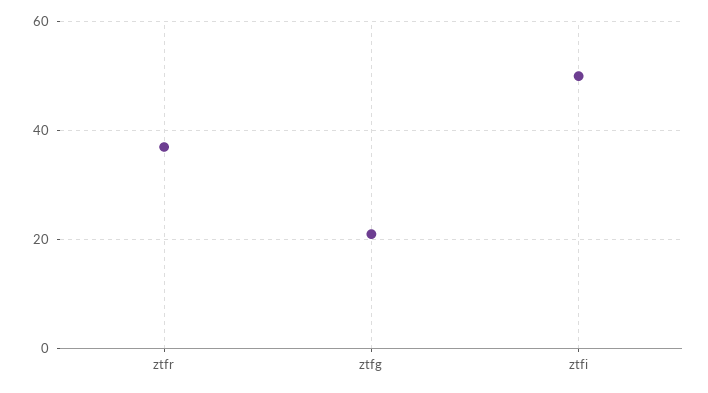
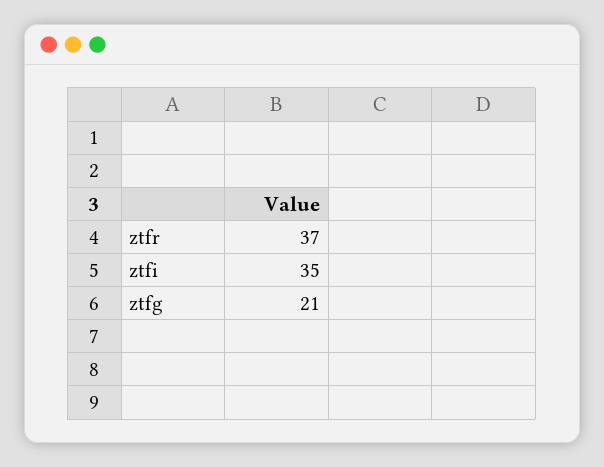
  {
    "ztfr": 37,
    "ztfg": 21,
-   "ztfi": 50
+   "ztfi": 35
  }

